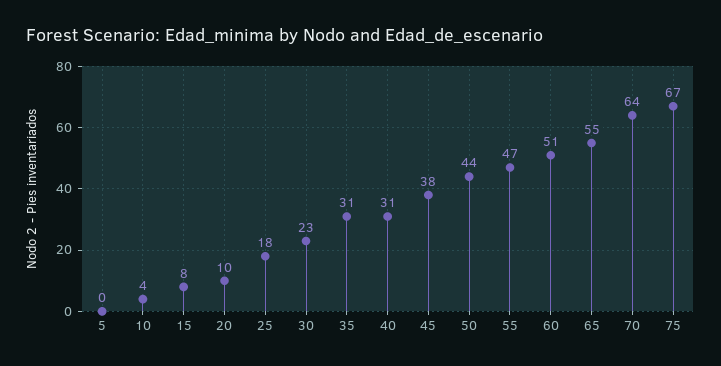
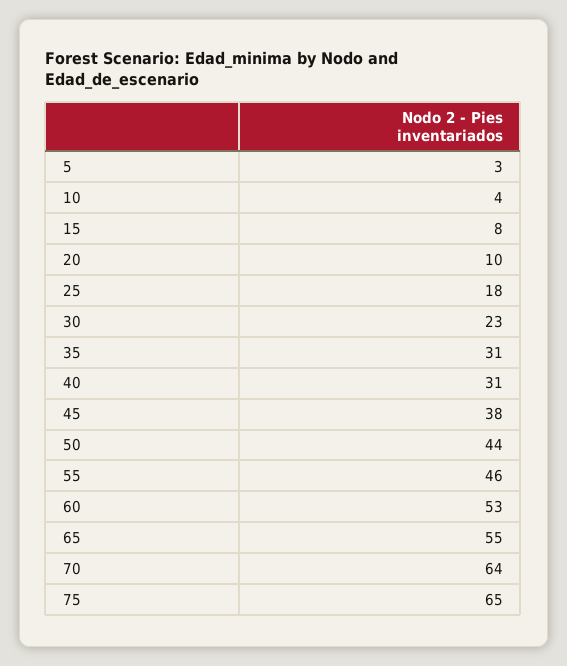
  {
-   "5": 0,
+   "5": 3,
    "10": 4,
    "15": 8,
    "20": 10,
    "25": 18,
    "30": 23,
    "35": 31,
    "40": 31,
    "45": 38,
    "50": 44,
-   "55": 47,
+   "55": 46,
-   "60": 51,
+   "60": 53,
    "65": 55,
    "70": 64,
-   "75": 67
+   "75": 65
  }

